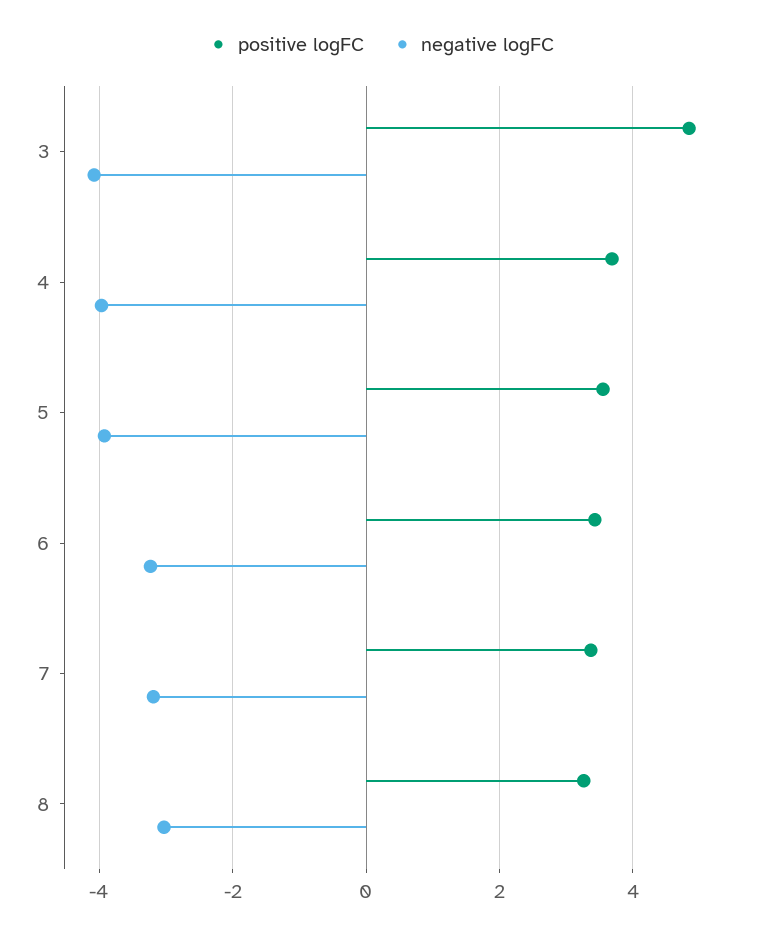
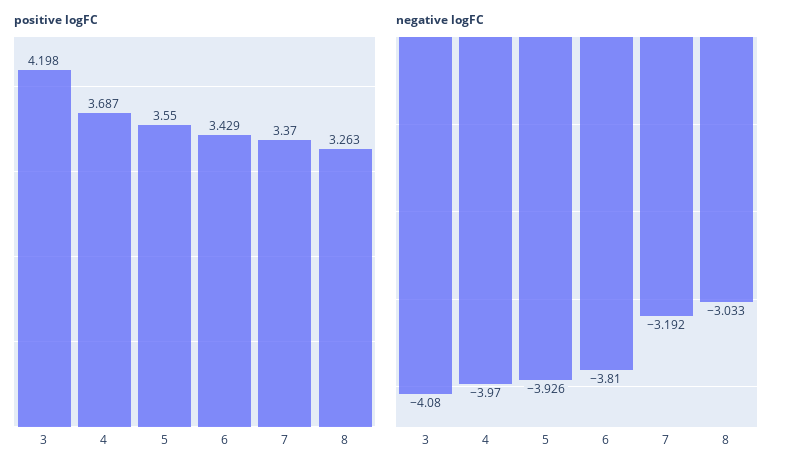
  {
    "positive logFC": {
-     "3": 4.8,
+     "3": 4.198,
      "4": 3.687,
      "5": 3.55,
      "6": 3.429,
      "7": 3.37,
      "8": 3.263
    },
    "negative logFC": {
      "3": -4.08,
      "4": -3.97,
      "5": -3.926,
-     "6": -3.2,
+     "6": -3.81,
      "7": -3.192,
      "8": -3.033
    }
  }

